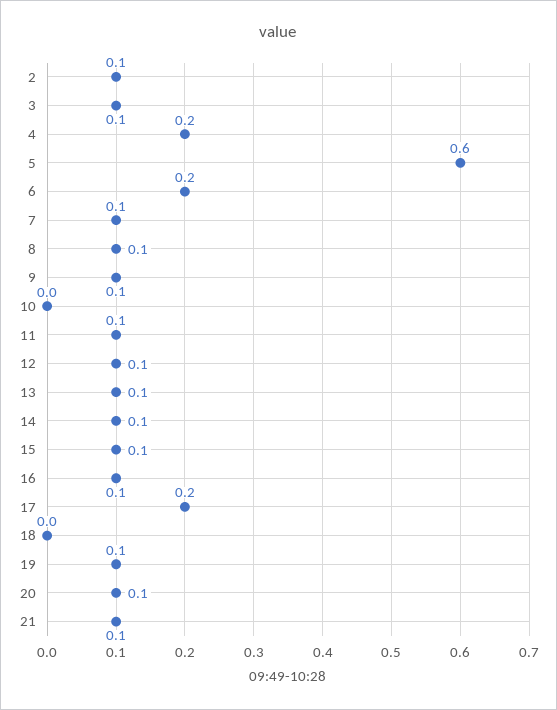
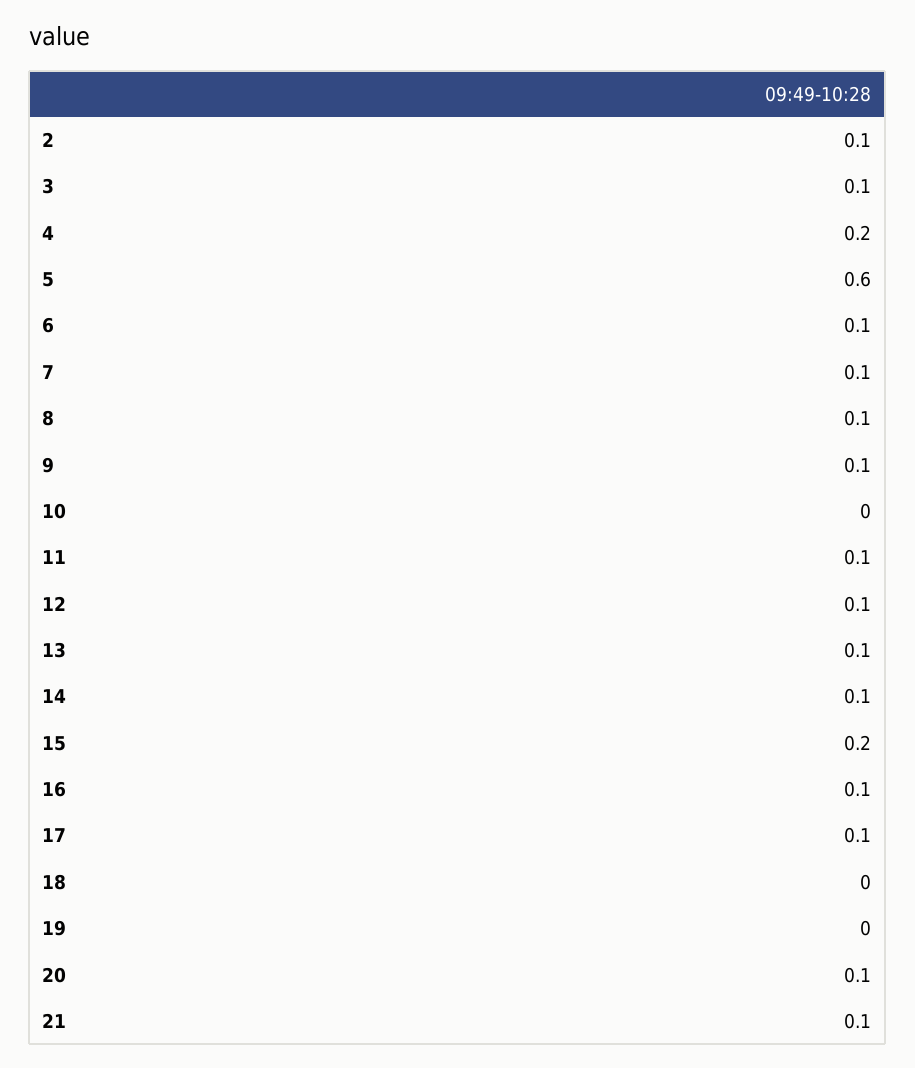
  {
    "2": 0.1,
    "3": 0.1,
    "4": 0.2,
    "5": 0.6,
-   "6": 0.2,
+   "6": 0.1,
    "7": 0.1,
    "8": 0.1,
    "9": 0.1,
    "10": 0,
    "11": 0.1,
    "12": 0.1,
    "13": 0.1,
    "14": 0.1,
-   "15": 0.1,
+   "15": 0.2,
    "16": 0.1,
-   "17": 0.2,
+   "17": 0.1,
    "18": 0,
-   "19": 0.1,
+   "19": 0,
    "20": 0.1,
    "21": 0.1
  }

